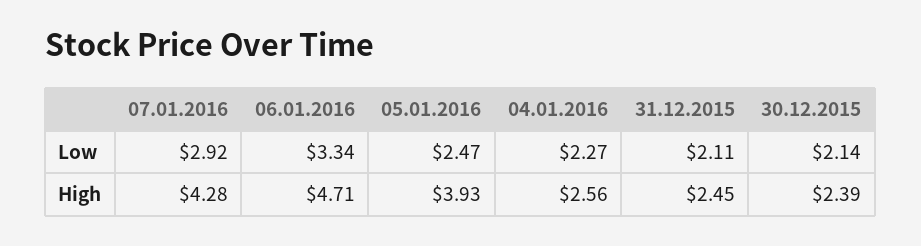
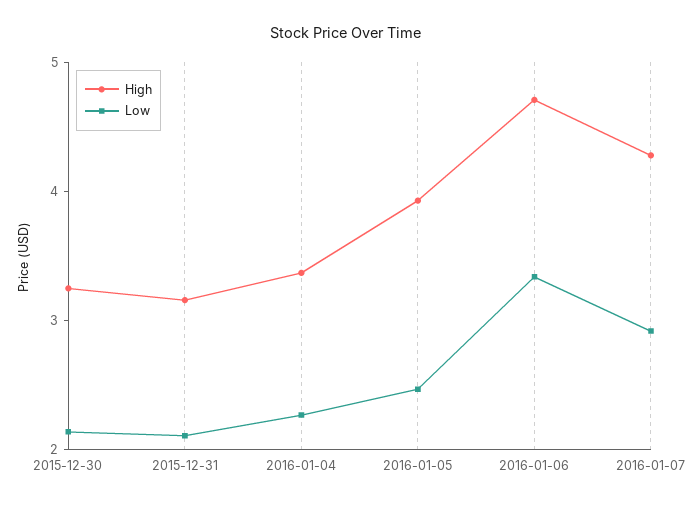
  {
    "Low": {
      "07.01.2016": 2.92,
      "06.01.2016": 3.34,
      "05.01.2016": 2.47,
      "04.01.2016": 2.27,
      "31.12.2015": 2.11,
      "30.12.2015": 2.14
    },
    "High": {
      "07.01.2016": 4.28,
      "06.01.2016": 4.71,
      "05.01.2016": 3.93,
-     "04.01.2016": 2.56,
+     "04.01.2016": 3.4,
-     "31.12.2015": 2.45,
+     "31.12.2015": 3.2,
-     "30.12.2015": 2.39
+     "30.12.2015": 3.2
    }
  }

